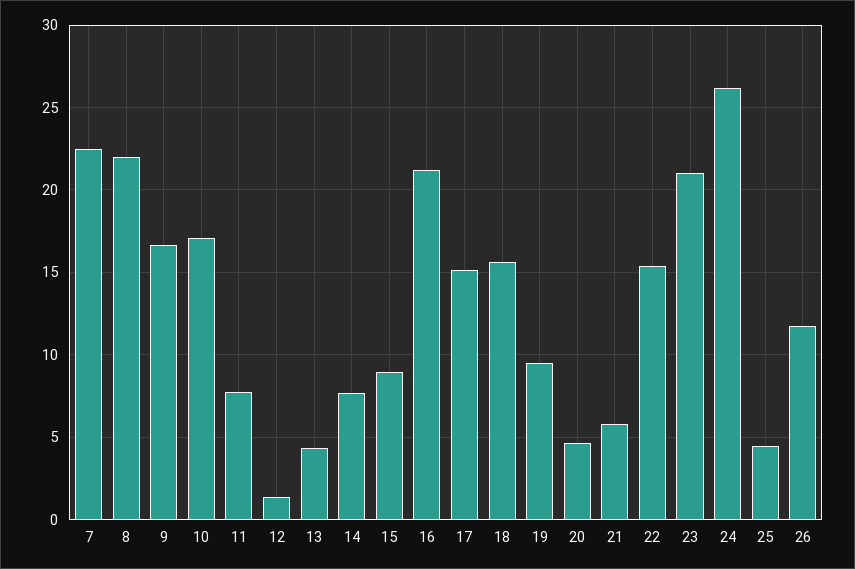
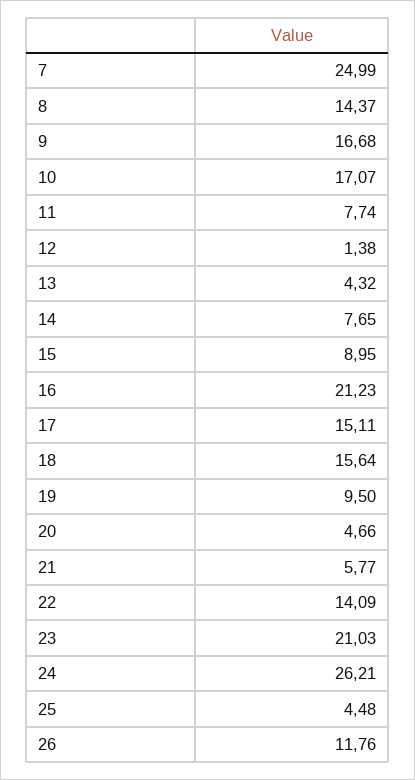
  {
-   "7": 22.5,
+   "7": 24.99,
-   "8": 22,
+   "8": 14.37,
    "9": 16.68,
    "10": 17.07,
    "11": 7.74,
    "12": 1.38,
    "13": 4.32,
    "14": 7.65,
    "15": 8.95,
    "16": 21.23,
    "17": 15.11,
    "18": 15.64,
    "19": 9.5,
    "20": 4.66,
    "21": 5.77,
-   "22": 15.5,
+   "22": 14.09,
    "23": 21.03,
    "24": 26.21,
    "25": 4.48,
    "26": 11.76
  }

